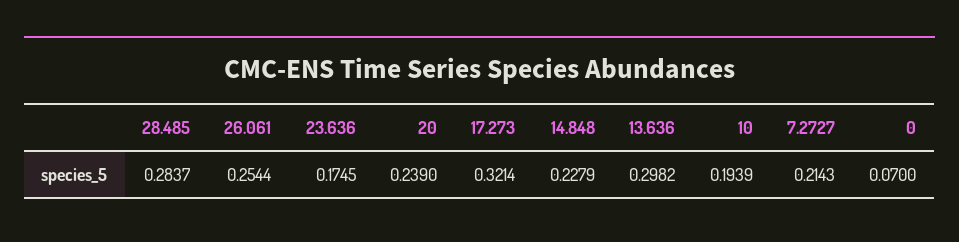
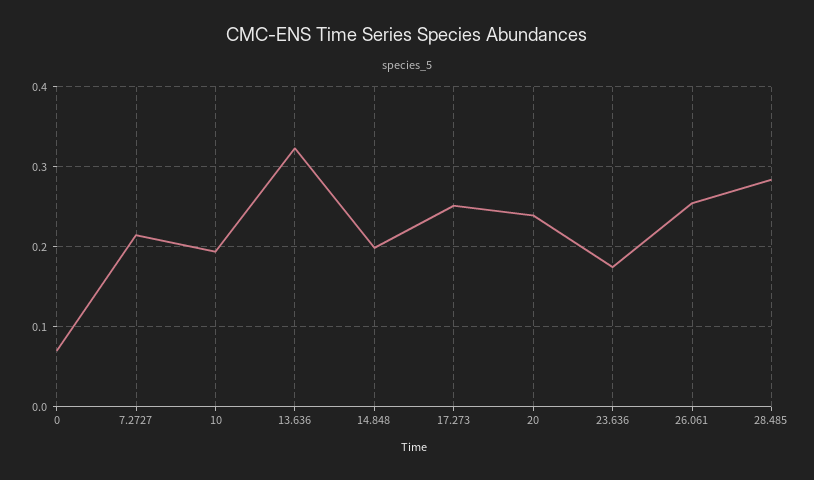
  {
    "28.485": 0.2837,
    "26.061": 0.2544,
    "23.636": 0.1745,
    "20": 0.239,
-   "17.273": 0.3214,
+   "17.273": 0.25,
-   "14.848": 0.2279,
+   "14.848": 0.2,
-   "13.636": 0.2982,
+   "13.636": 0.32,
    "10": 0.1939,
    "7.2727": 0.2143,
    "0": 0.07
  }

